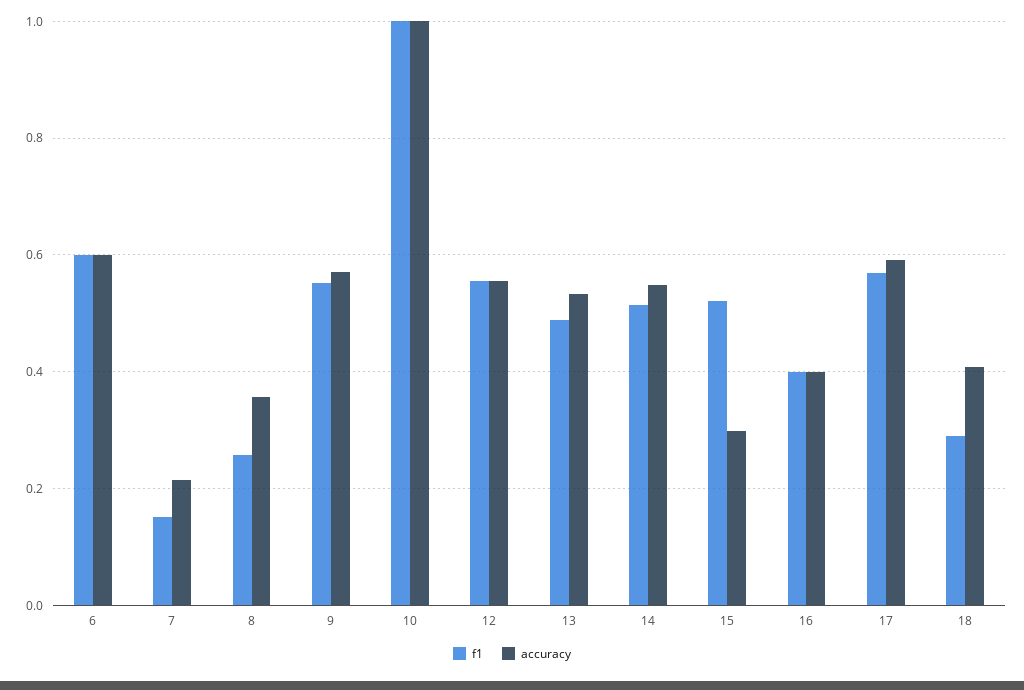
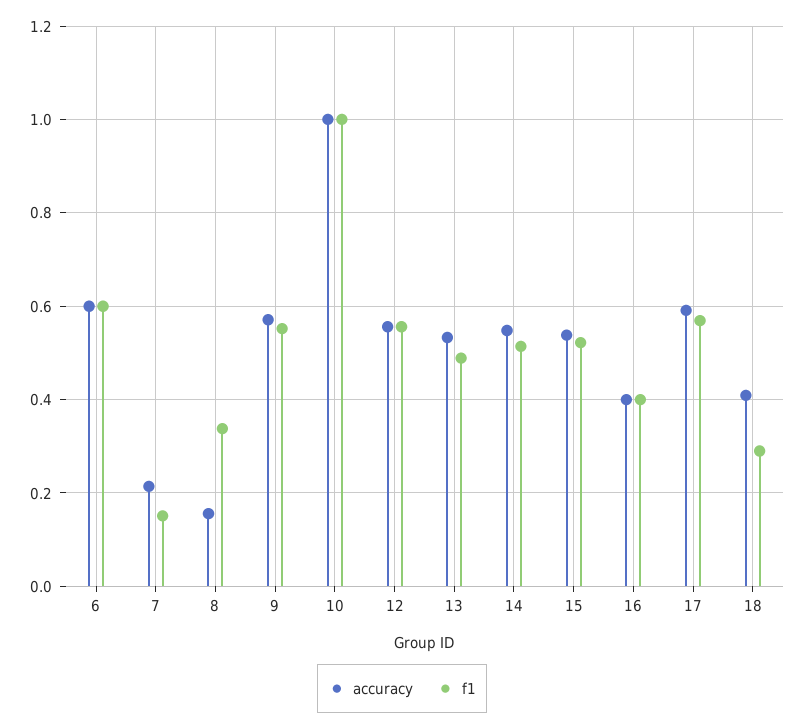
  {
    "f1": {
      "6": 0.6,
      "7": 0.16,
-     "8": 0.26,
+     "8": 0.34,
      "9": 0.56,
      "10": 1,
      "12": 0.56,
      "13": 0.48,
      "14": 0.52,
      "15": 0.52,
      "16": 0.4,
      "17": 0.56,
      "18": 0.3
    },
    "accuracy": {
      "6": 0.6,
      "7": 0.22,
-     "8": 0.36,
+     "8": 0.16,
      "9": 0.58,
      "10": 1,
      "12": 0.56,
      "13": 0.54,
      "14": 0.54,
-     "15": 0.3,
+     "15": 0.54,
      "16": 0.4,
      "17": 0.6,
      "18": 0.4
    }
  }

